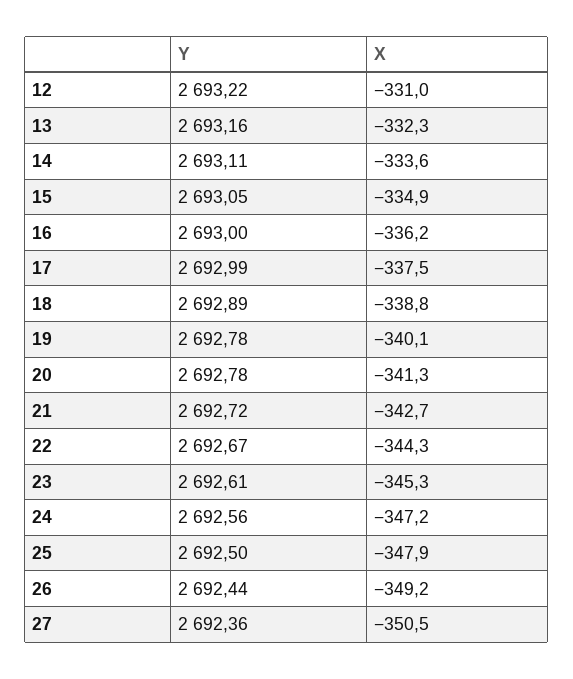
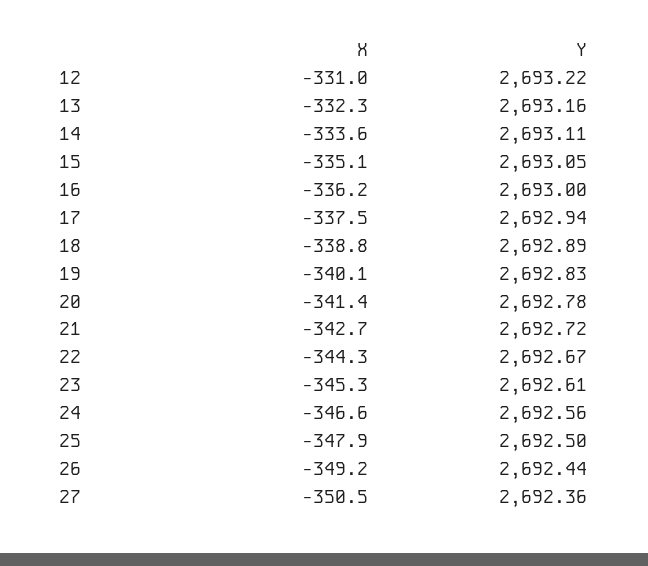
  {
    "Y": {
      "12": 2693.22,
      "13": 2693.16,
      "14": 2693.11,
      "15": 2693.05,
      "16": 2693,
-     "17": 2692.99,
+     "17": 2692.94,
      "18": 2692.89,
-     "19": 2692.78,
+     "19": 2692.83,
      "20": 2692.78,
      "21": 2692.72,
      "22": 2692.67,
      "23": 2692.61,
      "24": 2692.56,
      "25": 2692.5,
      "26": 2692.44,
      "27": 2692.36
    },
    "X": {
      "12": -331,
      "13": -332.3,
      "14": -333.6,
-     "15": -334.9,
+     "15": -335.1,
      "16": -336.2,
      "17": -337.5,
      "18": -338.8,
      "19": -340.1,
-     "20": -341.3,
+     "20": -341.4,
      "21": -342.7,
      "22": -344.3,
      "23": -345.3,
-     "24": -347.2,
+     "24": -346.6,
      "25": -347.9,
      "26": -349.2,
      "27": -350.5
    }
  }

